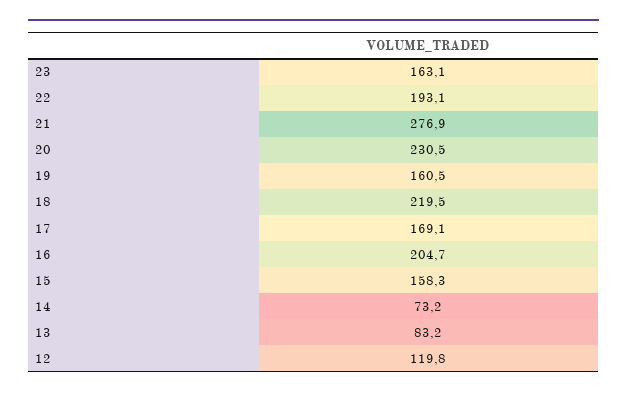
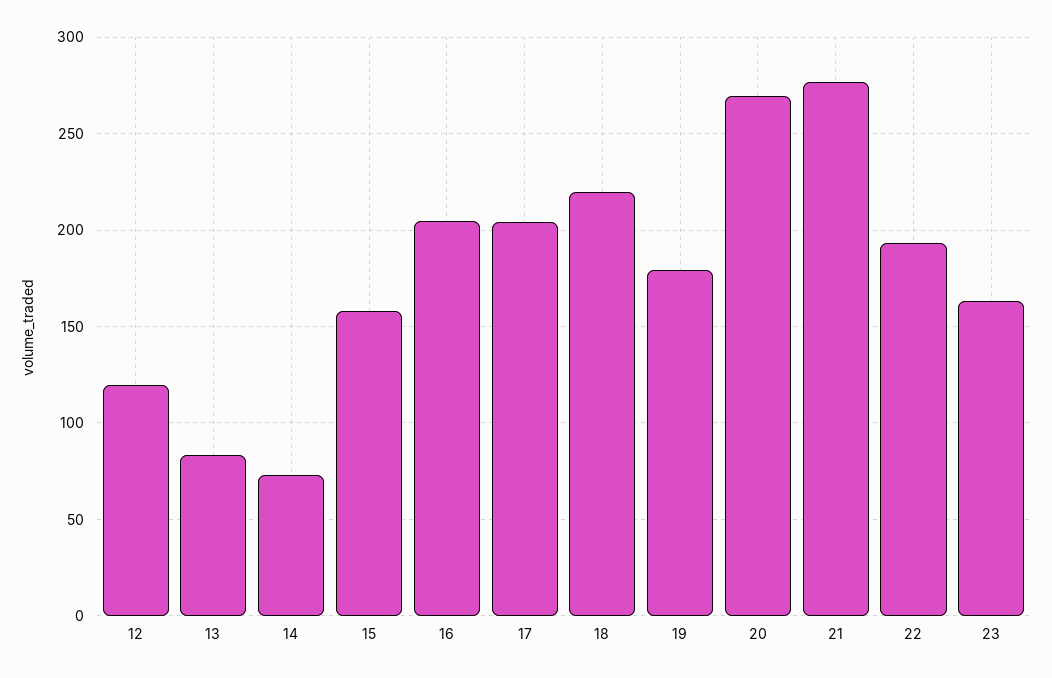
  {
    "23": 163.1,
    "22": 193.1,
    "21": 276.9,
-   "20": 230.5,
+   "20": 270,
-   "19": 160.5,
+   "19": 180,
    "18": 219.5,
-   "17": 169.1,
+   "17": 205,
    "16": 204.7,
    "15": 158.3,
    "14": 73.2,
    "13": 83.2,
    "12": 119.8
  }

